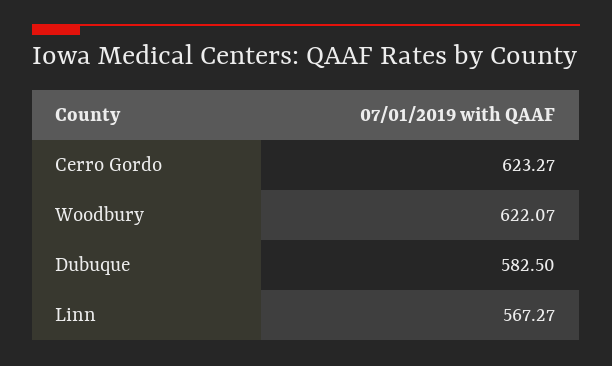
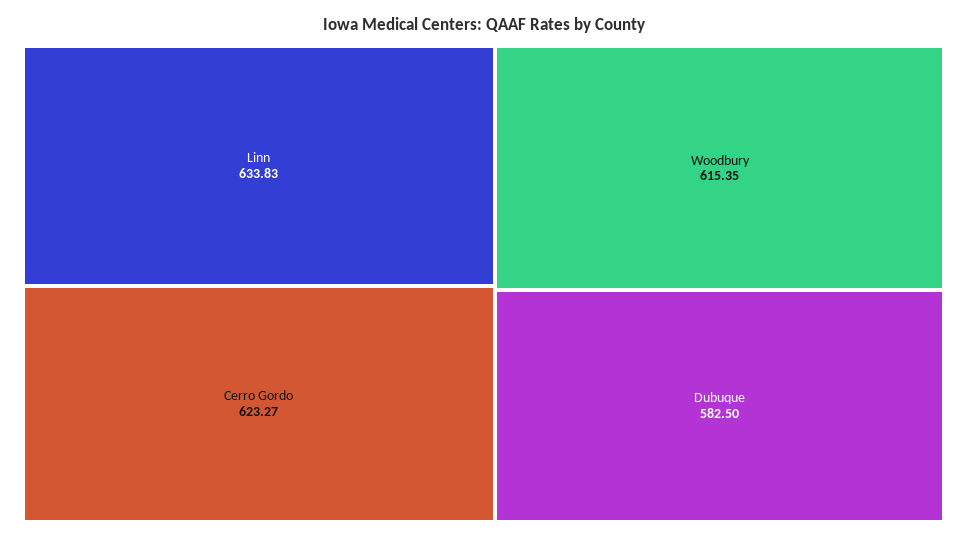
  {
    "Cerro Gordo": 623.27,
-   "Woodbury": 622.07,
+   "Woodbury": 615.35,
    "Dubuque": 582.5,
-   "Linn": 567.27
+   "Linn": 633.83
  }

